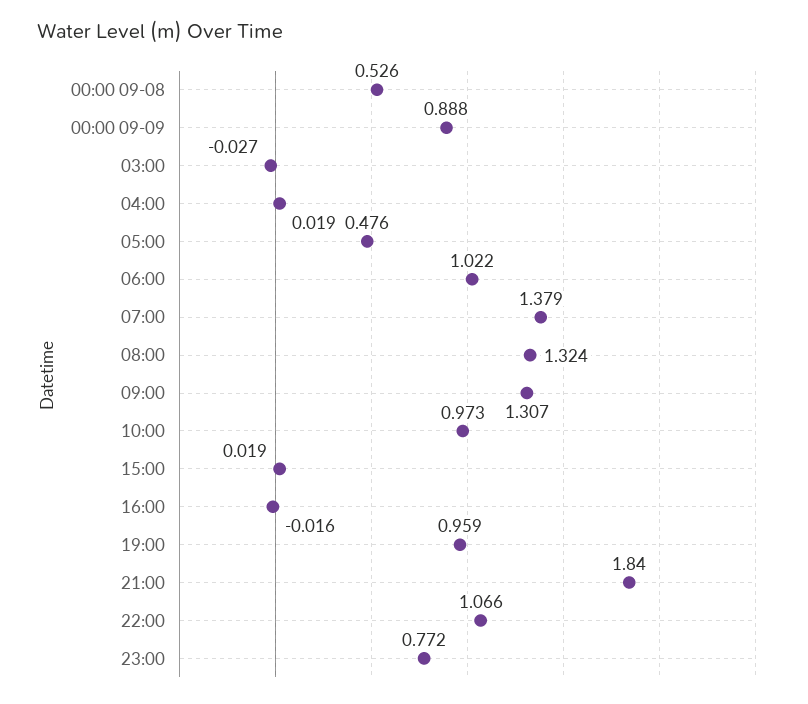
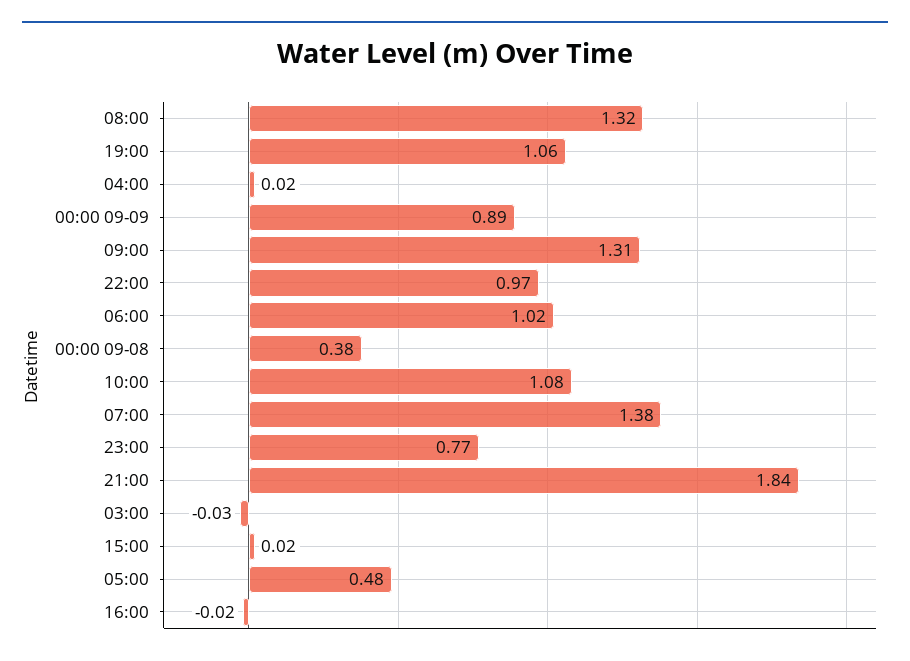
  {
-   "00:00 09-08": 0.526,
+   "00:00 09-08": 0.38,
    "00:00 09-09": 0.888,
    "03:00": -0.027,
    "04:00": 0.019,
    "05:00": 0.476,
    "06:00": 1.022,
    "07:00": 1.379,
    "08:00": 1.324,
    "09:00": 1.307,
-   "10:00": 0.973,
+   "10:00": 1.08,
    "15:00": 0.019,
    "16:00": -0.016,
-   "19:00": 0.959,
+   "19:00": 1.06,
    "21:00": 1.84,
-   "22:00": 1.066,
+   "22:00": 0.97,
    "23:00": 0.772
  }

